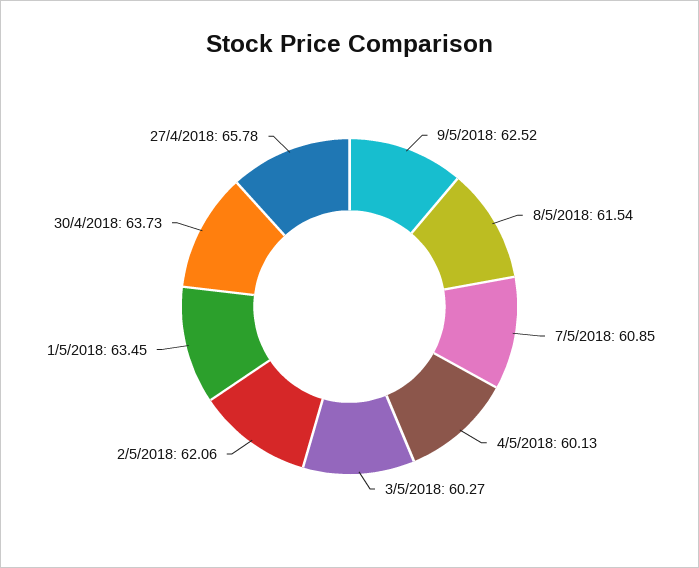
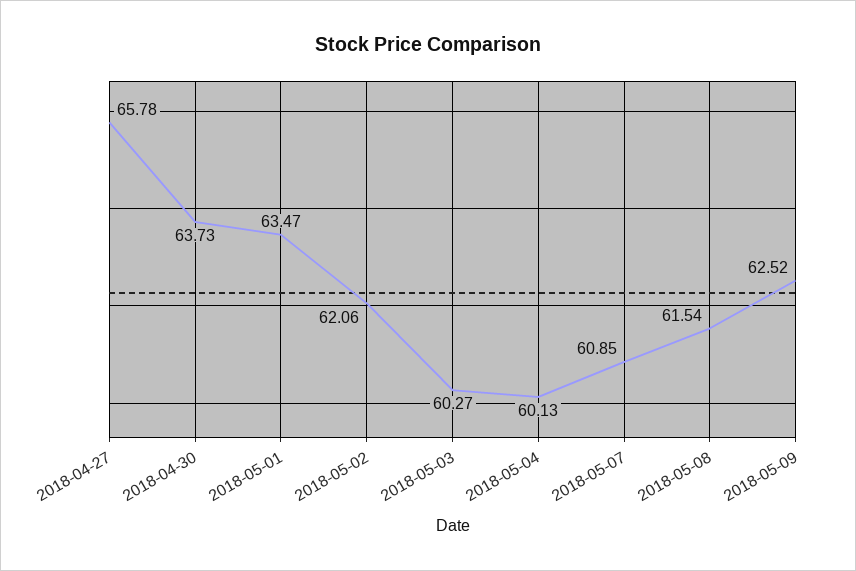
  {
    "9/5/2018": 62.52,
    "8/5/2018": 61.54,
    "7/5/2018": 60.85,
    "4/5/2018": 60.13,
    "3/5/2018": 60.27,
    "2/5/2018": 62.06,
-   "1/5/2018": 63.45,
+   "1/5/2018": 63.47,
    "30/4/2018": 63.73,
    "27/4/2018": 65.78
  }

